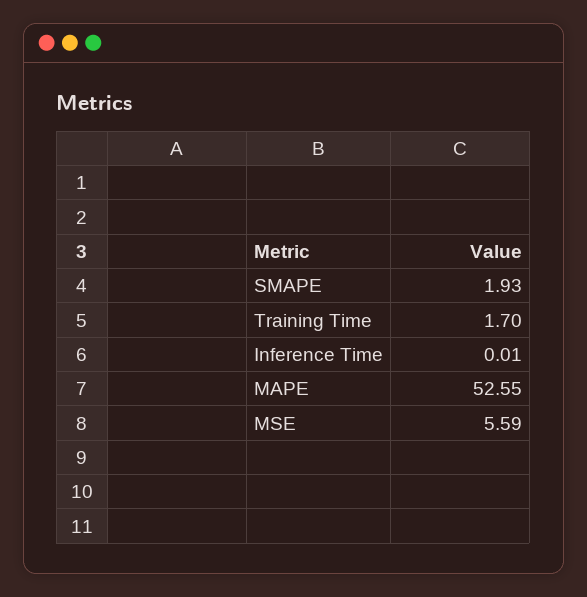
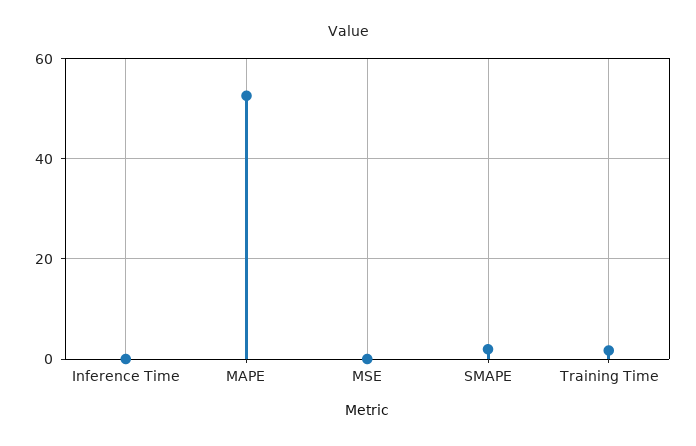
  {
    "SMAPE": 1.93,
    "Training Time": 1.7,
    "Inference Time": 0.01,
    "MAPE": 52.55,
-   "MSE": 5.59
+   "MSE": 0
  }

